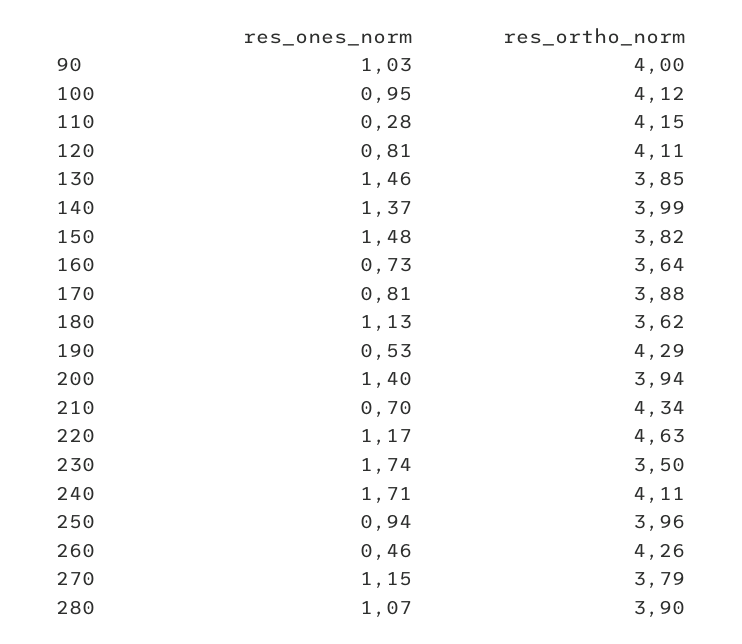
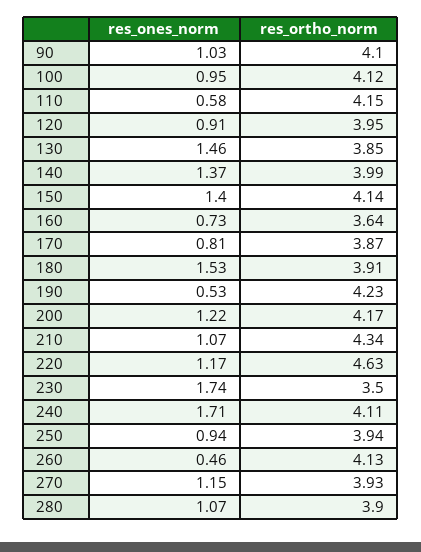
  {
    "res_ones_norm": {
      "90": 1.03,
      "100": 0.95,
-     "110": 0.28,
+     "110": 0.58,
-     "120": 0.81,
+     "120": 0.91,
      "130": 1.46,
      "140": 1.37,
-     "150": 1.48,
+     "150": 1.4,
      "160": 0.73,
      "170": 0.81,
-     "180": 1.13,
+     "180": 1.53,
      "190": 0.53,
-     "200": 1.4,
+     "200": 1.22,
-     "210": 0.7,
+     "210": 1.07,
      "220": 1.17,
      "230": 1.74,
      "240": 1.71,
      "250": 0.94,
      "260": 0.46,
      "270": 1.15,
      "280": 1.07
    },
    "res_ortho_norm": {
-     "90": 4,
+     "90": 4.1,
      "100": 4.12,
      "110": 4.15,
-     "120": 4.11,
+     "120": 3.95,
      "130": 3.85,
      "140": 3.99,
-     "150": 3.82,
+     "150": 4.14,
      "160": 3.64,
-     "170": 3.88,
+     "170": 3.87,
-     "180": 3.62,
+     "180": 3.91,
-     "190": 4.29,
+     "190": 4.23,
-     "200": 3.94,
+     "200": 4.17,
      "210": 4.34,
      "220": 4.63,
      "230": 3.5,
      "240": 4.11,
-     "250": 3.96,
+     "250": 3.94,
-     "260": 4.26,
+     "260": 4.13,
-     "270": 3.79,
+     "270": 3.93,
      "280": 3.9
    }
  }

